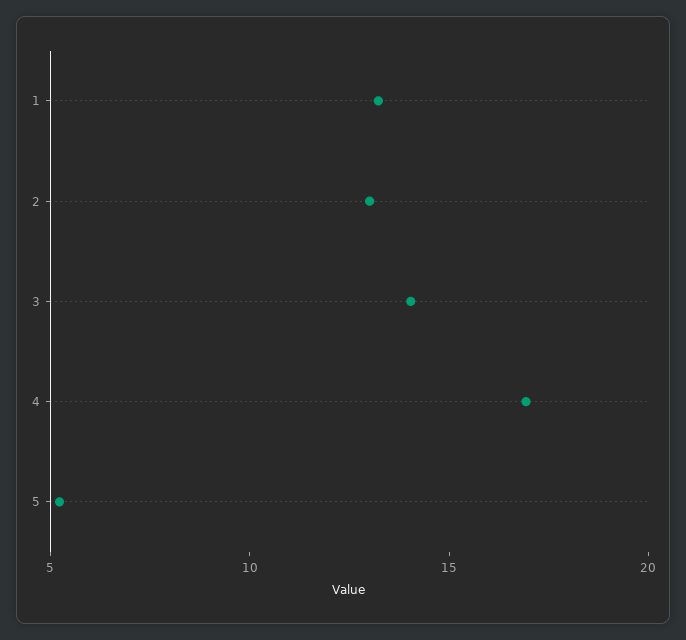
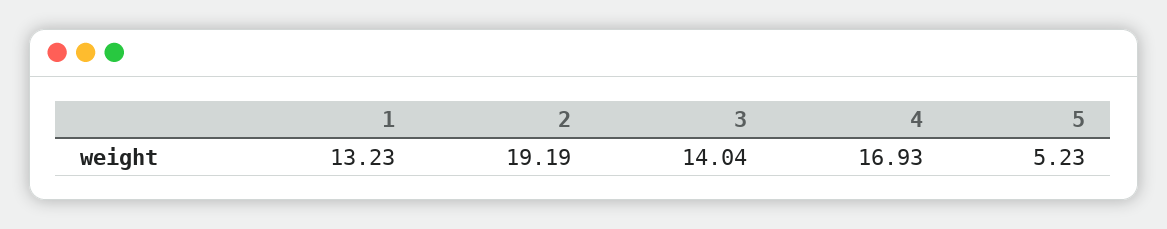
  {
    "1": 13.23,
-   "2": 13,
+   "2": 19.19,
    "3": 14.04,
    "4": 16.93,
    "5": 5.23
  }

